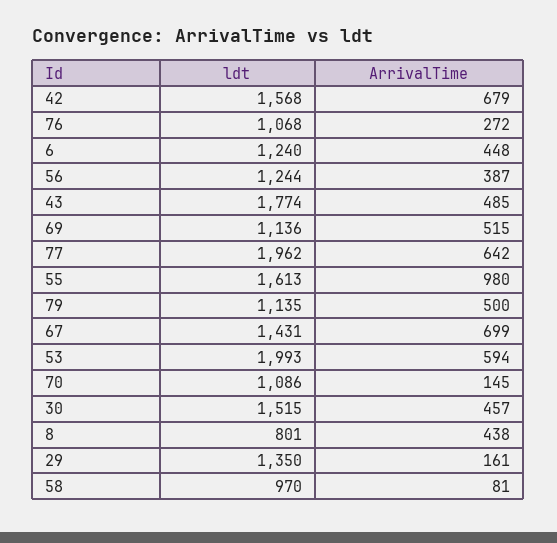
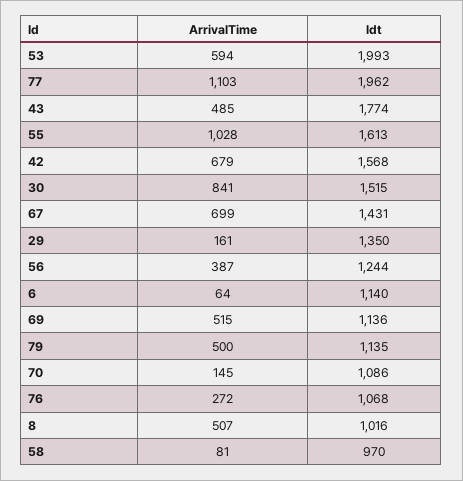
  {
    "ldt": {
      "42": 1568,
      "76": 1068,
-     "6": 1240,
+     "6": 1140,
      "56": 1244,
      "43": 1774,
      "69": 1136,
      "77": 1962,
      "55": 1613,
      "79": 1135,
      "67": 1431,
      "53": 1993,
      "70": 1086,
      "30": 1515,
-     "8": 801,
+     "8": 1016,
      "29": 1350,
      "58": 970
    },
    "ArrivalTime": {
      "42": 679,
      "76": 272,
-     "6": 448,
+     "6": 64,
      "56": 387,
      "43": 485,
      "69": 515,
-     "77": 642,
+     "77": 1103,
-     "55": 980,
+     "55": 1028,
      "79": 500,
      "67": 699,
      "53": 594,
      "70": 145,
-     "30": 457,
+     "30": 841,
-     "8": 438,
+     "8": 507,
      "29": 161,
      "58": 81
    }
  }

